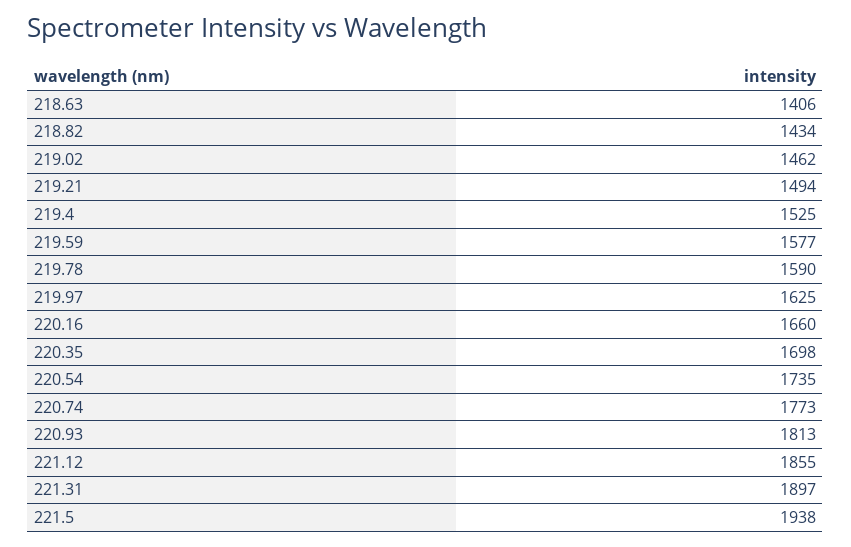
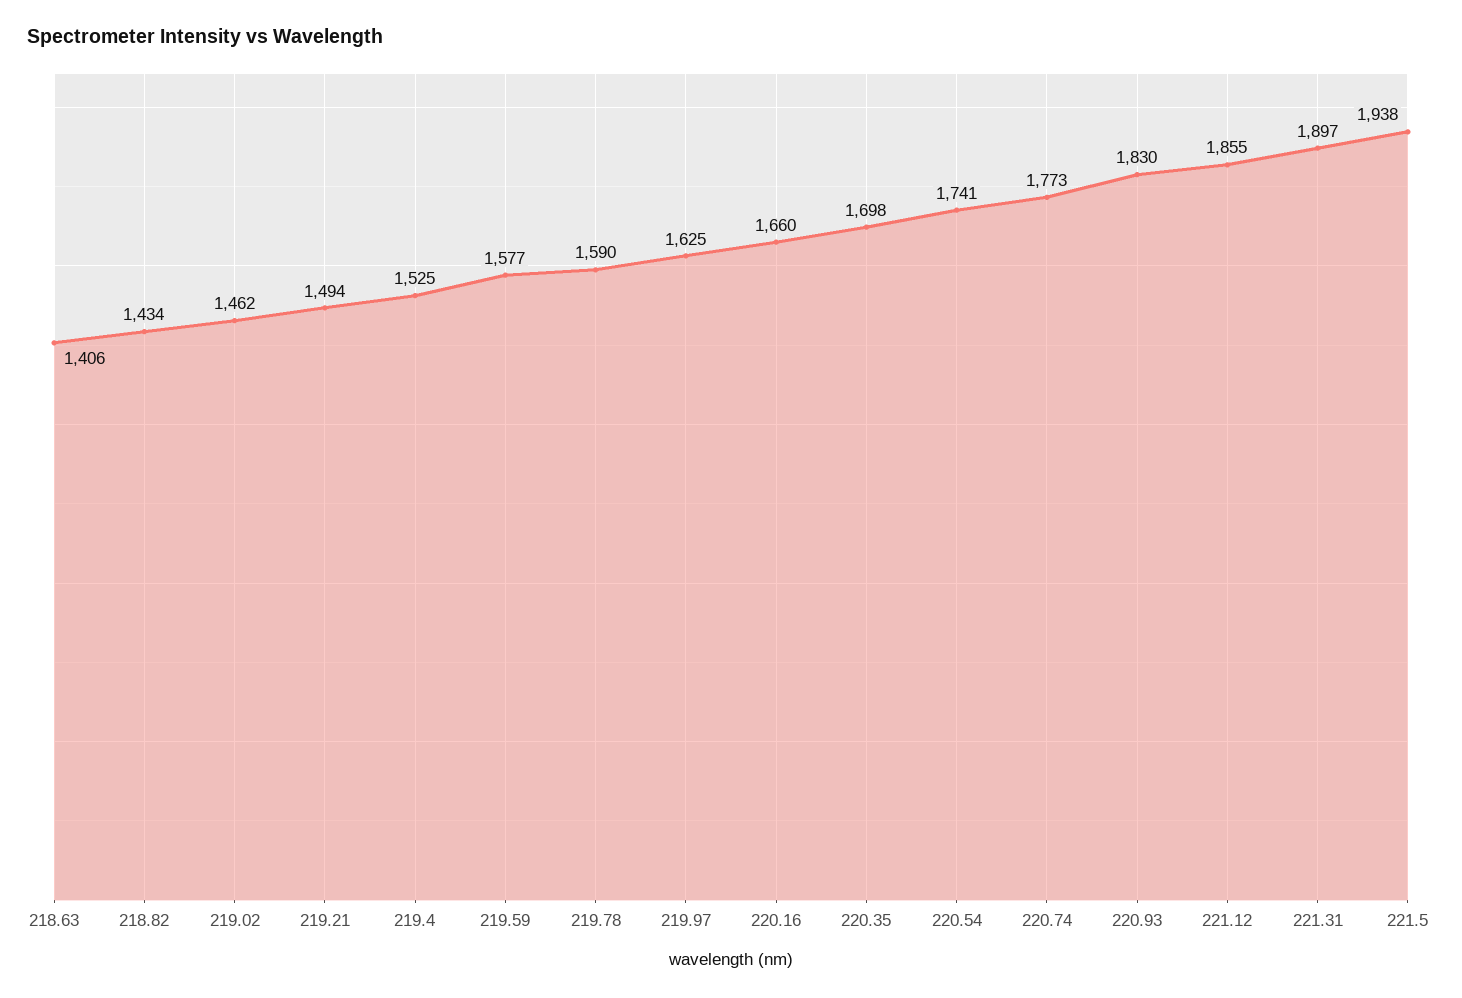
  {
    "218.63": 1406,
    "218.82": 1434,
    "219.02": 1462,
    "219.21": 1494,
    "219.4": 1525,
    "219.59": 1577,
    "219.78": 1590,
    "219.97": 1625,
    "220.16": 1660,
    "220.35": 1698,
-   "220.54": 1735,
+   "220.54": 1741,
    "220.74": 1773,
-   "220.93": 1813,
+   "220.93": 1830,
    "221.12": 1855,
    "221.31": 1897,
    "221.5": 1938
  }

